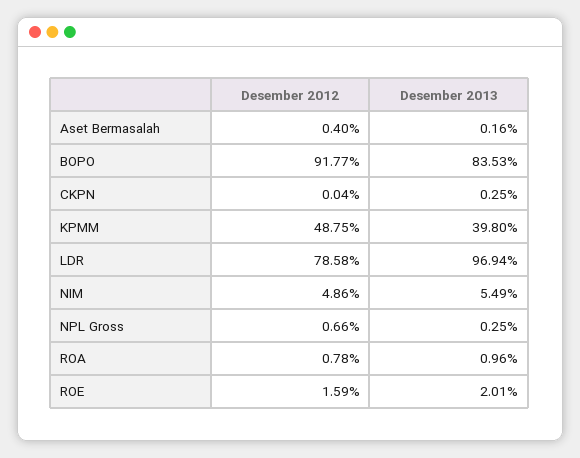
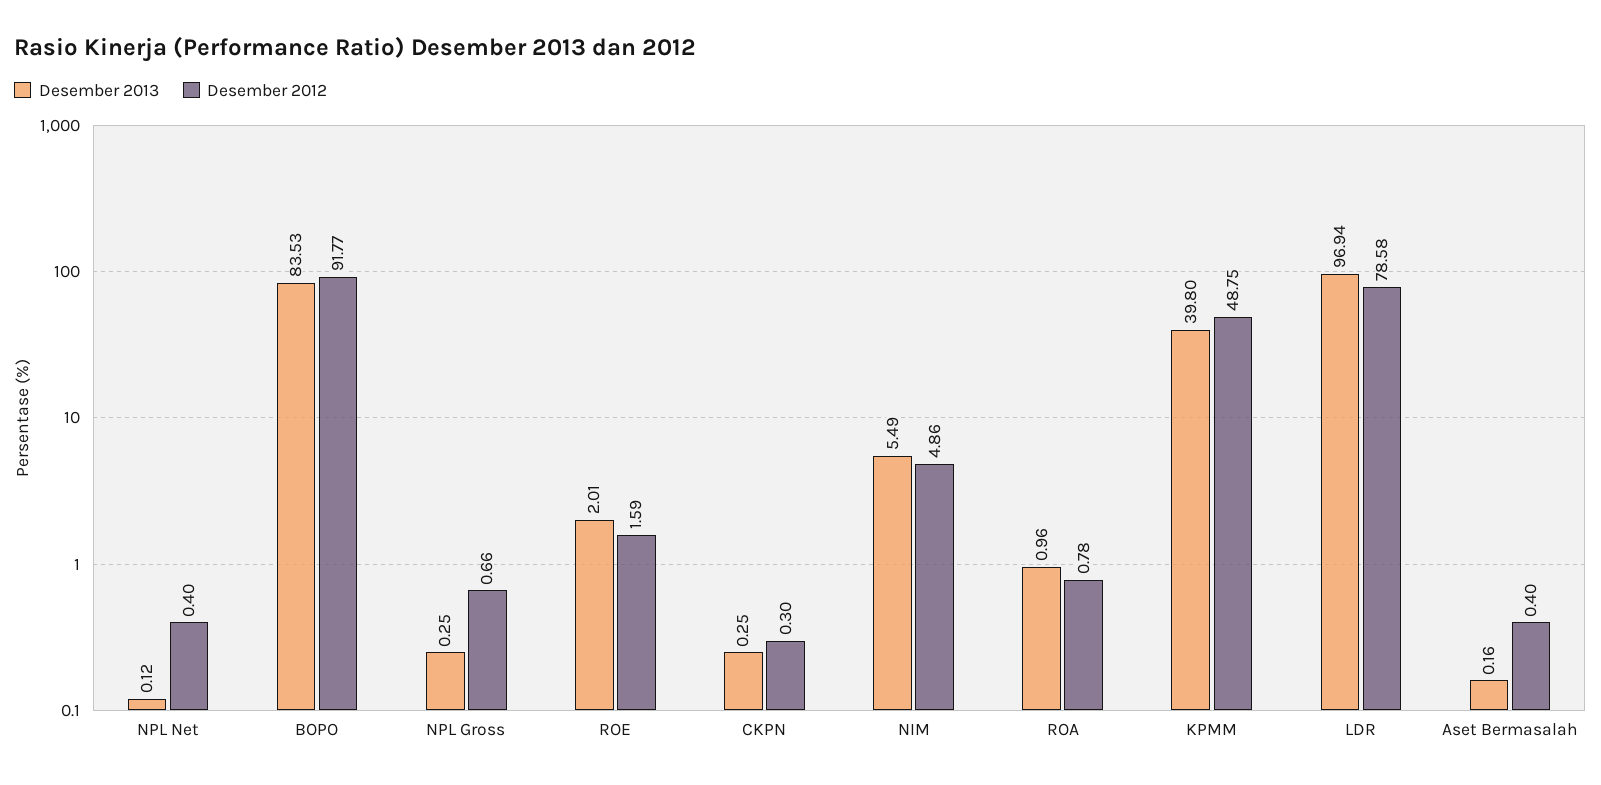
  {
    "Desember 2012": {
      "Aset Bermasalah": 0.4,
      "BOPO": 91.77,
-     "CKPN": 0.04,
+     "CKPN": 0.3,
      "KPMM": 48.75,
      "LDR": 78.58,
      "NIM": 4.86,
      "NPL Gross": 0.66,
      "ROA": 0.78,
-     "ROE": 1.59
+     "ROE": 1.59,
+     "NPL Net": 0.4
    },
    "Desember 2013": {
      "Aset Bermasalah": 0.16,
      "BOPO": 83.53,
      "CKPN": 0.25,
      "KPMM": 39.8,
      "LDR": 96.94,
      "NIM": 5.49,
      "NPL Gross": 0.25,
      "ROA": 0.96,
-     "ROE": 2.01
+     "ROE": 2.01,
+     "NPL Net": 0.12
    }
  }

